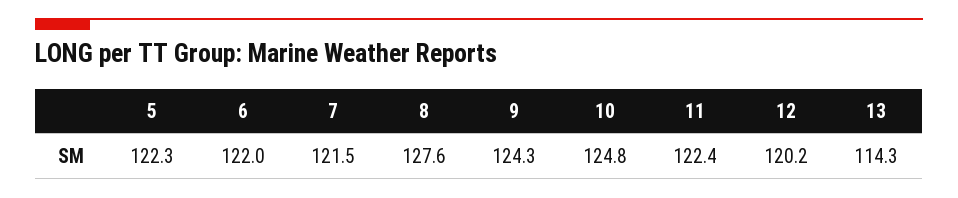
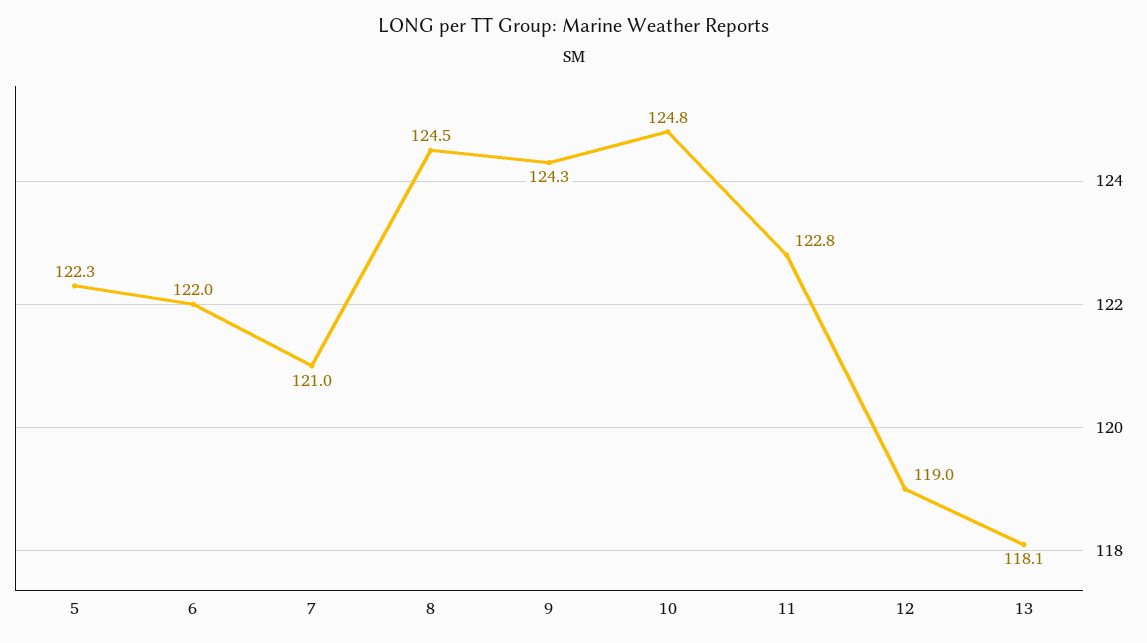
  {
    "5": 122.3,
    "6": 122,
-   "7": 121.5,
+   "7": 121,
-   "8": 127.6,
+   "8": 124.5,
    "9": 124.3,
    "10": 124.8,
-   "11": 122.4,
+   "11": 122.8,
-   "12": 120.2,
+   "12": 119,
-   "13": 114.3
+   "13": 118.1
  }

